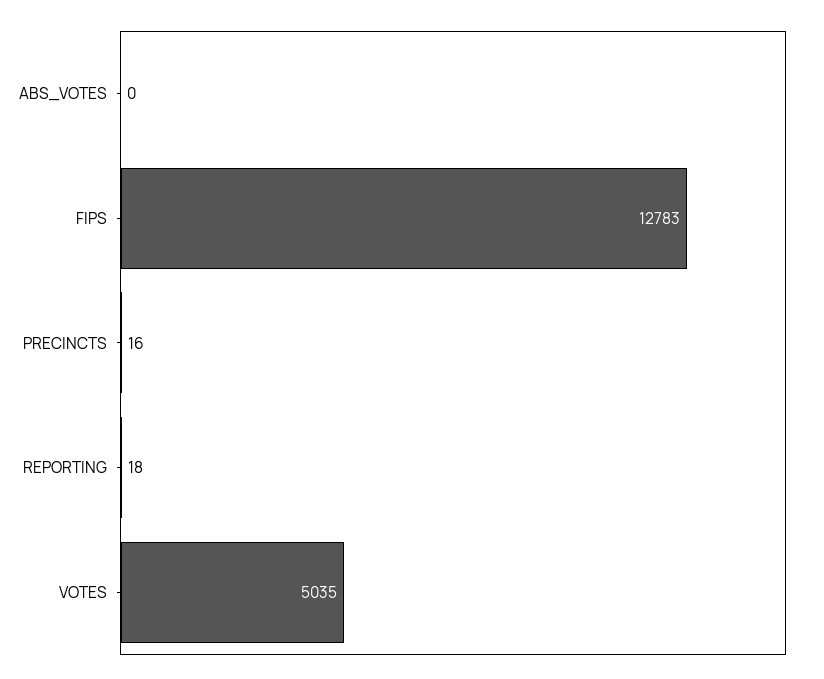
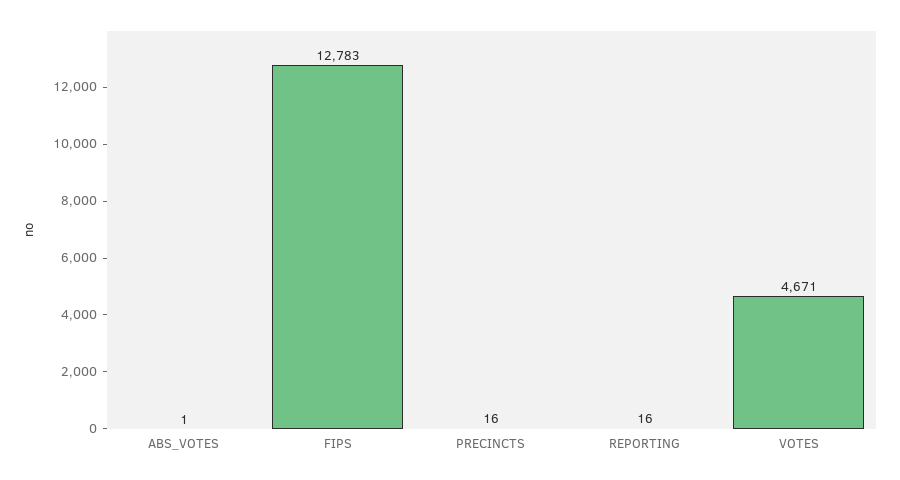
  {
-   "ABS_VOTES": 0,
+   "ABS_VOTES": 1,
    "FIPS": 12783,
    "PRECINCTS": 16,
-   "REPORTING": 18,
+   "REPORTING": 16,
-   "VOTES": 5035
+   "VOTES": 4671
  }

